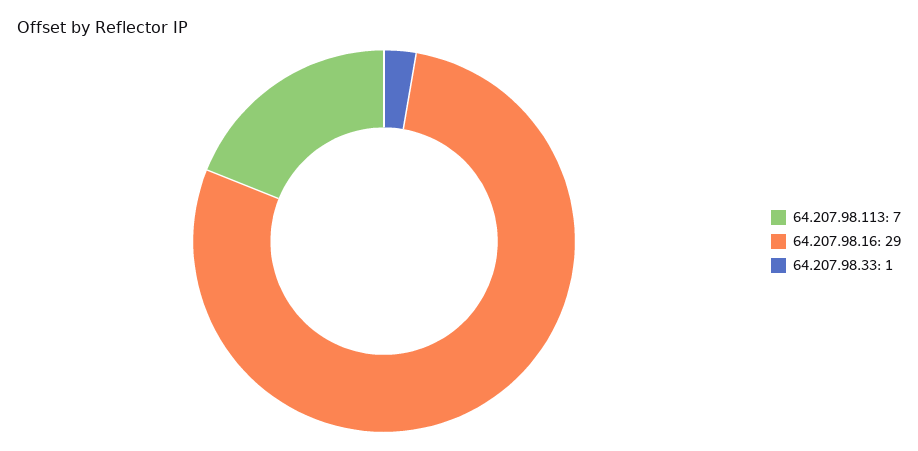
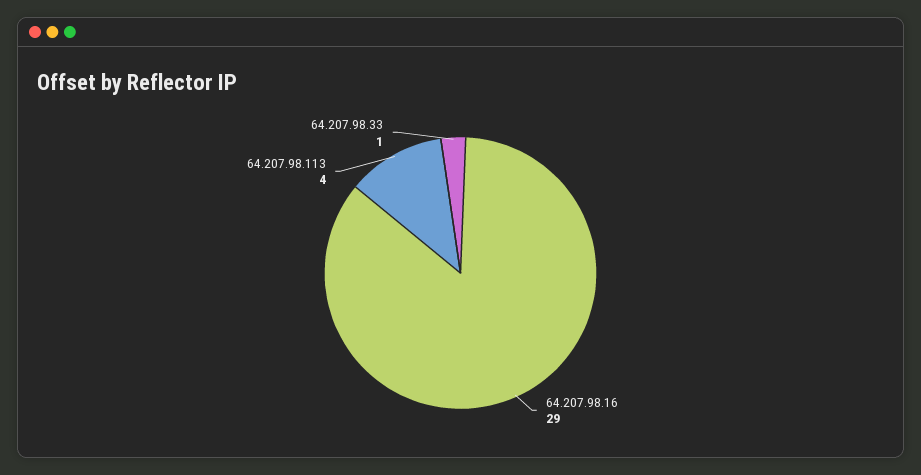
  {
-   "64.207.98.113": 7,
+   "64.207.98.113": 4,
    "64.207.98.16": 29,
    "64.207.98.33": 1
  }

